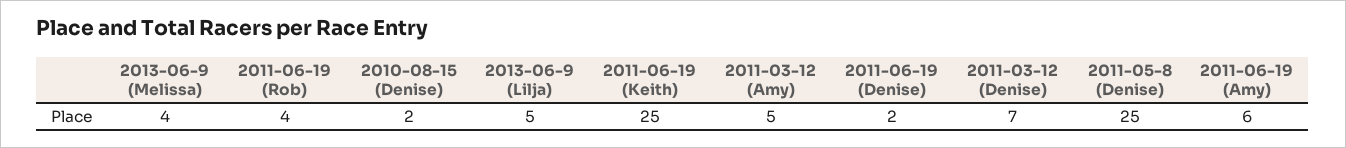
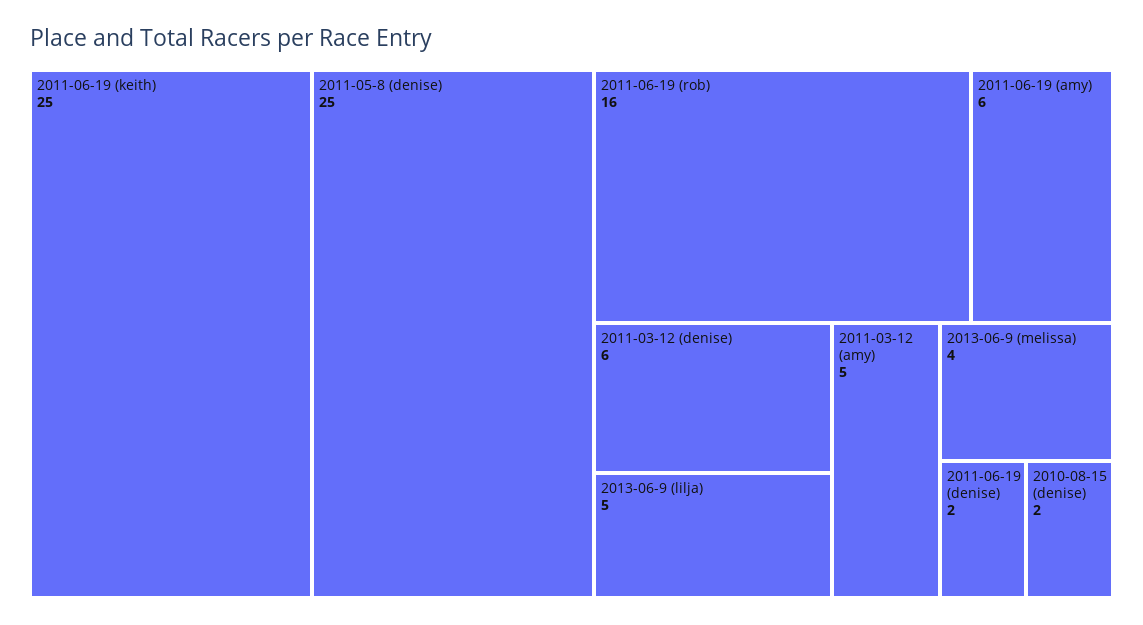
  {
    "2013-06-9 (Melissa)": 4,
-   "2011-06-19 (Rob)": 4,
+   "2011-06-19 (Rob)": 16,
    "2010-08-15 (Denise)": 2,
    "2013-06-9 (Lilja)": 5,
    "2011-06-19 (Keith)": 25,
    "2011-03-12 (Amy)": 5,
    "2011-06-19 (Denise)": 2,
-   "2011-03-12 (Denise)": 7,
+   "2011-03-12 (Denise)": 6,
    "2011-05-8 (Denise)": 25,
    "2011-06-19 (Amy)": 6
  }

